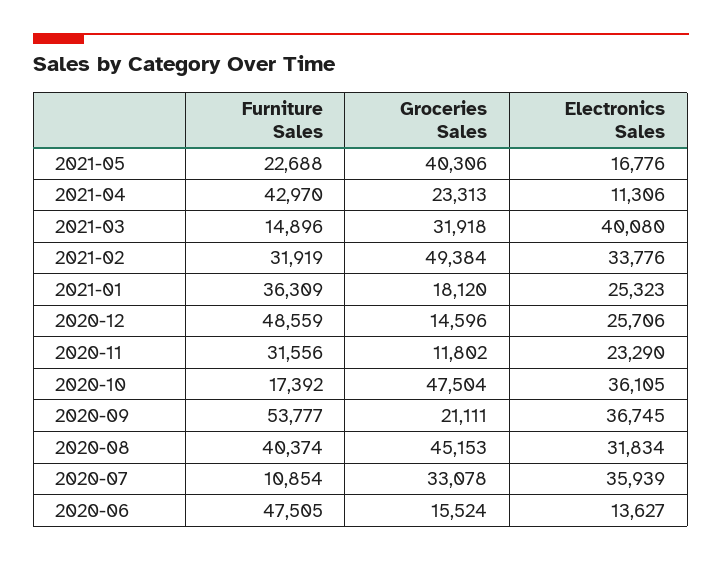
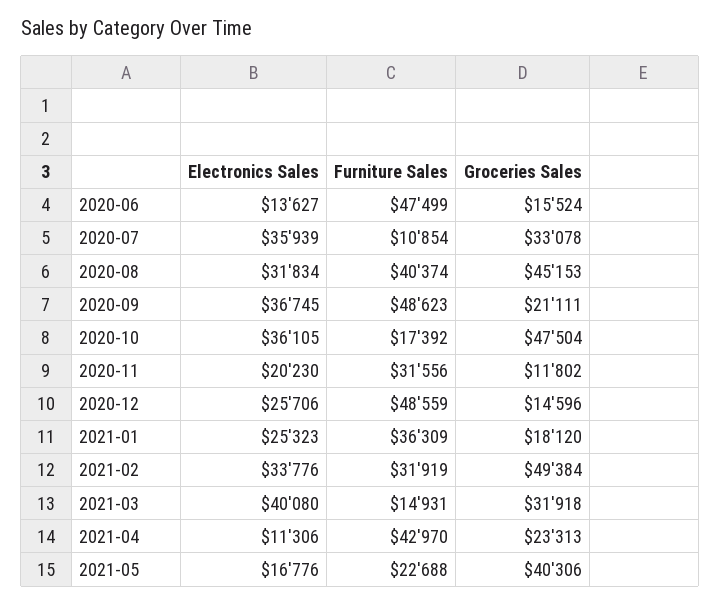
  {
    "Furniture Sales": {
      "2021-05": 22688,
      "2021-04": 42970,
-     "2021-03": 14896,
+     "2021-03": 14931,
      "2021-02": 31919,
      "2021-01": 36309,
      "2020-12": 48559,
      "2020-11": 31556,
      "2020-10": 17392,
-     "2020-09": 53777,
+     "2020-09": 48623,
      "2020-08": 40374,
      "2020-07": 10854,
-     "2020-06": 47505
+     "2020-06": 47499
    },
    "Groceries Sales": {
      "2021-05": 40306,
      "2021-04": 23313,
      "2021-03": 31918,
      "2021-02": 49384,
      "2021-01": 18120,
      "2020-12": 14596,
      "2020-11": 11802,
      "2020-10": 47504,
      "2020-09": 21111,
      "2020-08": 45153,
      "2020-07": 33078,
      "2020-06": 15524
    },
    "Electronics Sales": {
      "2021-05": 16776,
      "2021-04": 11306,
      "2021-03": 40080,
      "2021-02": 33776,
      "2021-01": 25323,
      "2020-12": 25706,
-     "2020-11": 23290,
+     "2020-11": 20230,
      "2020-10": 36105,
      "2020-09": 36745,
      "2020-08": 31834,
      "2020-07": 35939,
      "2020-06": 13627
    }
  }

